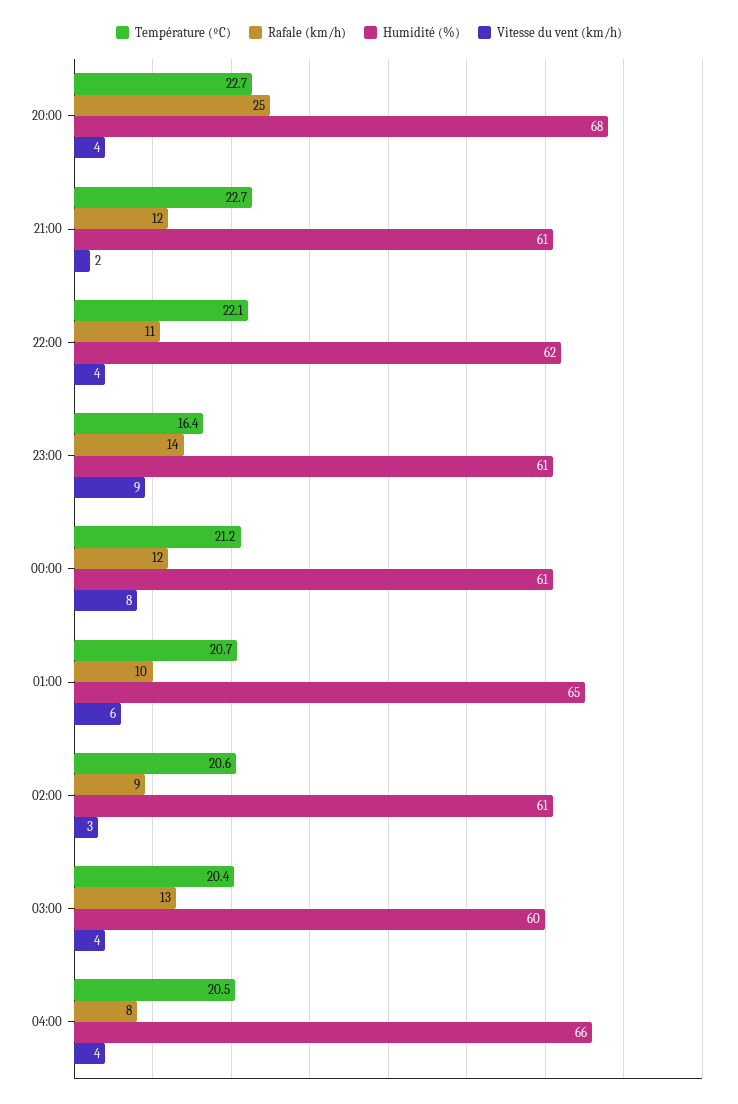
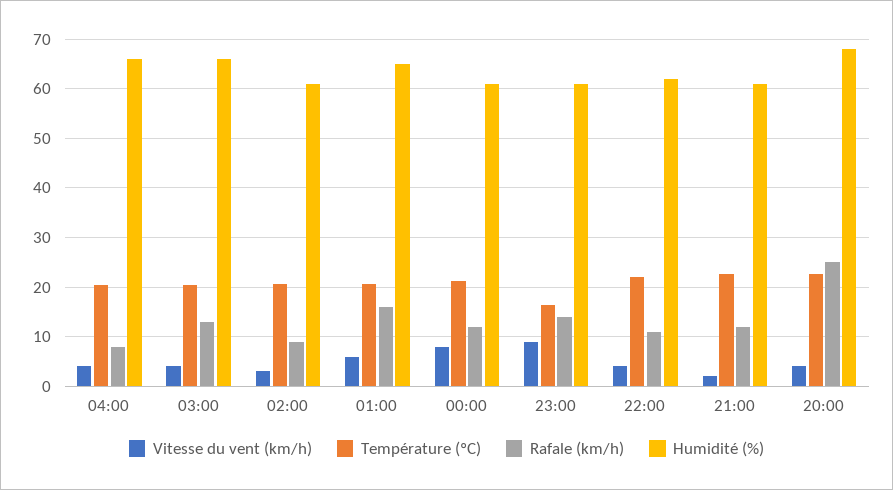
  {
    "Température (ºC)": {
      "20:00": 22.7,
      "21:00": 22.7,
      "22:00": 22.1,
      "23:00": 16.4,
      "00:00": 21.2,
      "01:00": 20.7,
      "02:00": 20.6,
      "03:00": 20.4,
      "04:00": 20.5
    },
    "Rafale (km/h)": {
      "20:00": 25,
      "21:00": 12,
      "22:00": 11,
      "23:00": 14,
      "00:00": 12,
-     "01:00": 10,
+     "01:00": 16,
      "02:00": 9,
      "03:00": 13,
      "04:00": 8
    },
    "Humidité (%)": {
      "20:00": 68,
      "21:00": 61,
      "22:00": 62,
      "23:00": 61,
      "00:00": 61,
      "01:00": 65,
      "02:00": 61,
-     "03:00": 60,
+     "03:00": 66,
      "04:00": 66
    },
    "Vitesse du vent (km/h)": {
      "20:00": 4,
      "21:00": 2,
      "22:00": 4,
      "23:00": 9,
      "00:00": 8,
      "01:00": 6,
      "02:00": 3,
      "03:00": 4,
      "04:00": 4
    }
  }

